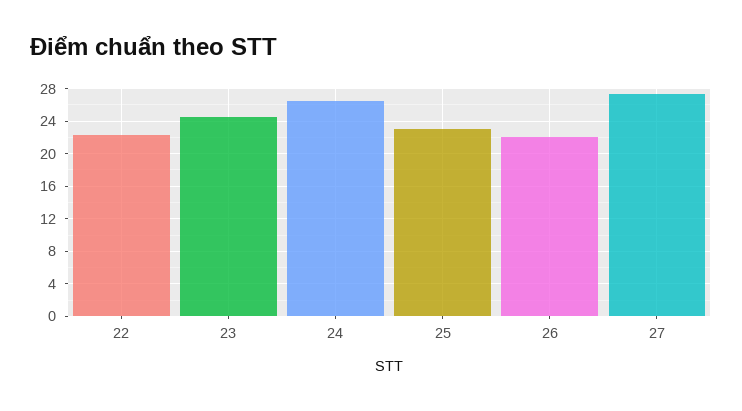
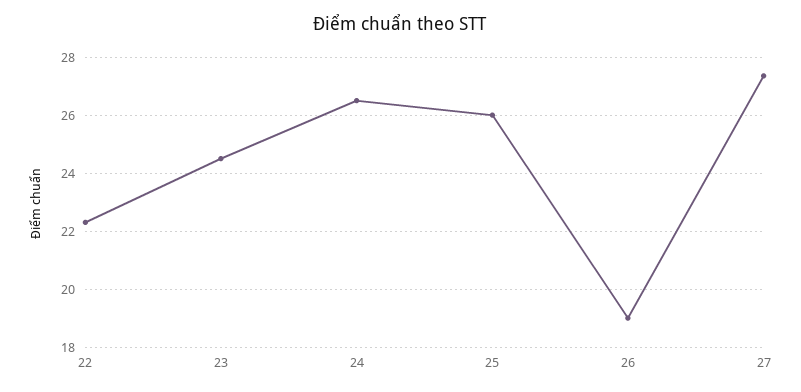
  {
    "22": 22.25,
    "23": 24.5,
    "24": 26.5,
-   "25": 23,
+   "25": 26,
-   "26": 22,
+   "26": 19,
    "27": 27.25
  }

